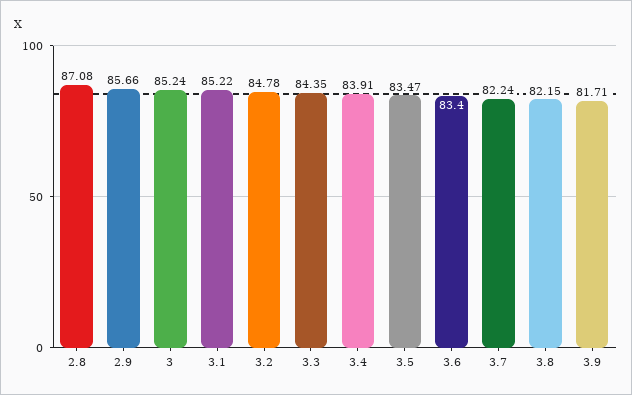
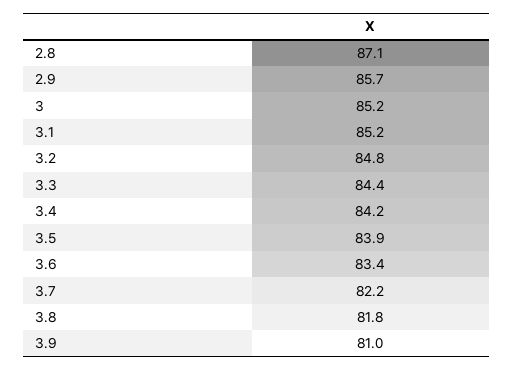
  {
    "2.8": 87.08,
    "2.9": 85.66,
    "3": 85.24,
    "3.1": 85.22,
    "3.2": 84.78,
    "3.3": 84.35,
-   "3.4": 83.91,
+   "3.4": 84.2,
-   "3.5": 83.47,
+   "3.5": 83.9,
    "3.6": 83.4,
    "3.7": 82.24,
-   "3.8": 82.15,
+   "3.8": 81.8,
-   "3.9": 81.71
+   "3.9": 81
  }

